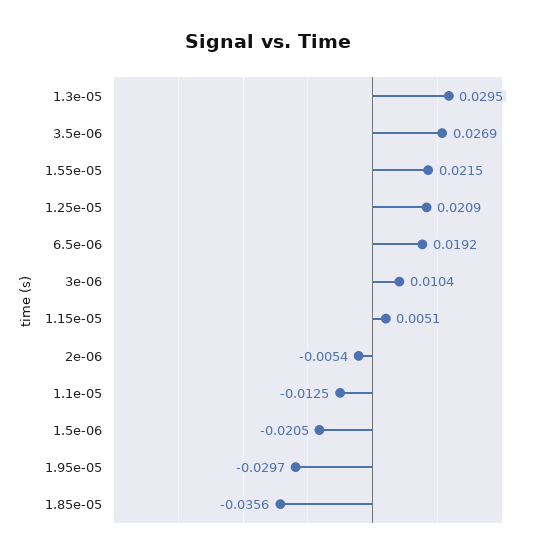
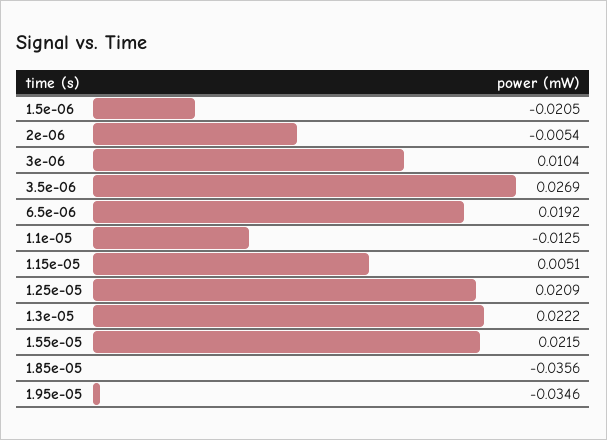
  {
-   "1.3e-05": 0.0295,
+   "1.3e-05": 0.0222,
    "3.5e-06": 0.0269,
    "1.55e-05": 0.0215,
    "1.25e-05": 0.0209,
    "6.5e-06": 0.0192,
    "3e-06": 0.0104,
    "1.15e-05": 0.0051,
    "2e-06": -0.0054,
    "1.1e-05": -0.0125,
    "1.5e-06": -0.0205,
-   "1.95e-05": -0.0297,
+   "1.95e-05": -0.0346,
    "1.85e-05": -0.0356
  }

